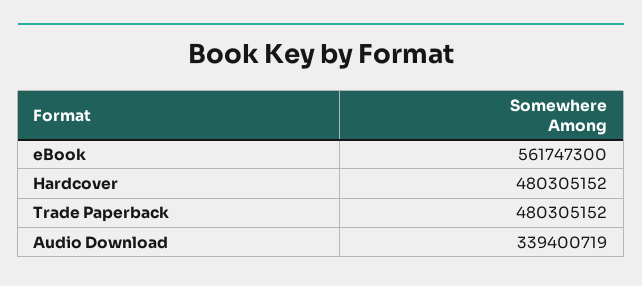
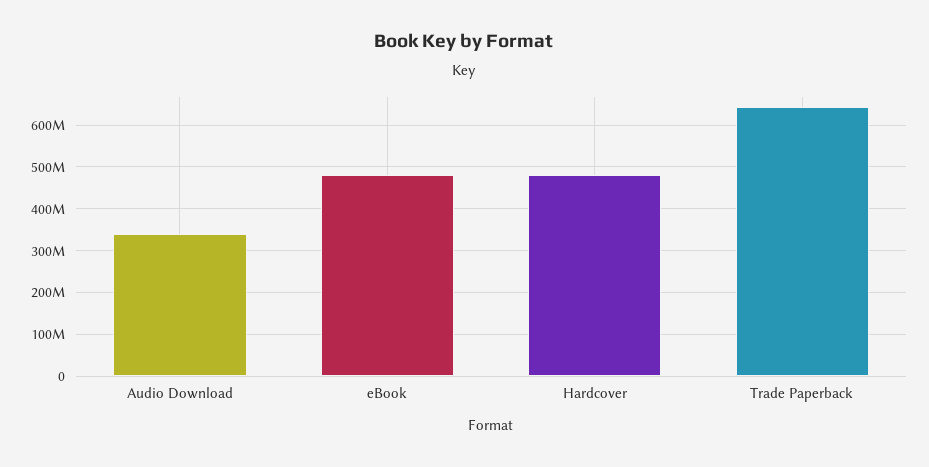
  {
-   "eBook": 561747300,
+   "eBook": 480000000,
    "Hardcover": 480305152,
-   "Trade Paperback": 480305152,
+   "Trade Paperback": 640000000,
    "Audio Download": 339400719
  }

